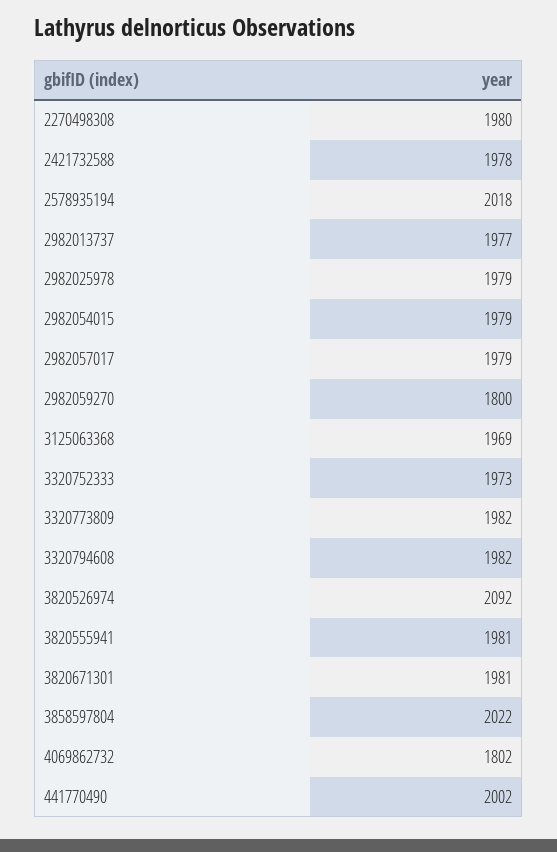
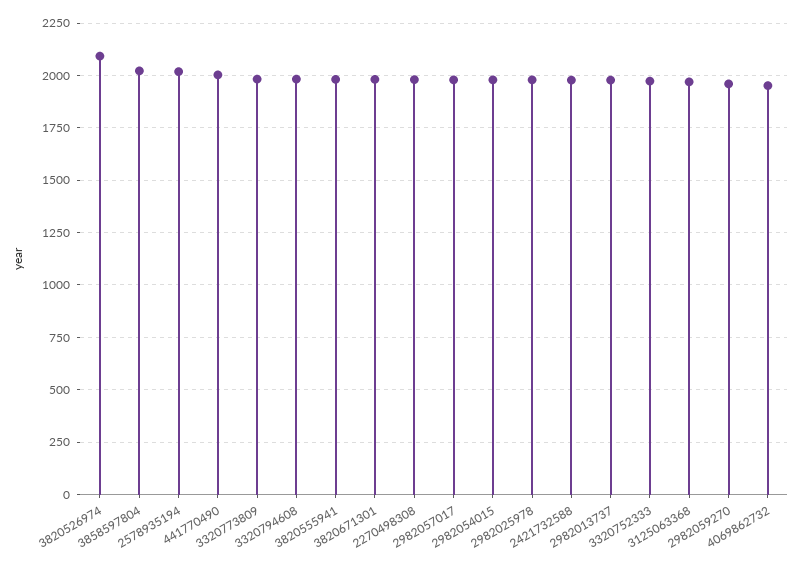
  {
    "2270498308": 1980,
    "2421732588": 1978,
    "2578935194": 2018,
    "2982013737": 1977,
    "2982025978": 1979,
    "2982054015": 1979,
    "2982057017": 1979,
-   "2982059270": 1800,
+   "2982059270": 1950,
    "3125063368": 1969,
    "3320752333": 1973,
    "3320773809": 1982,
    "3320794608": 1982,
    "3820526974": 2092,
    "3820555941": 1981,
    "3820671301": 1981,
    "3858597804": 2022,
-   "4069862732": 1802,
+   "4069862732": 1950,
    "441770490": 2002
  }

